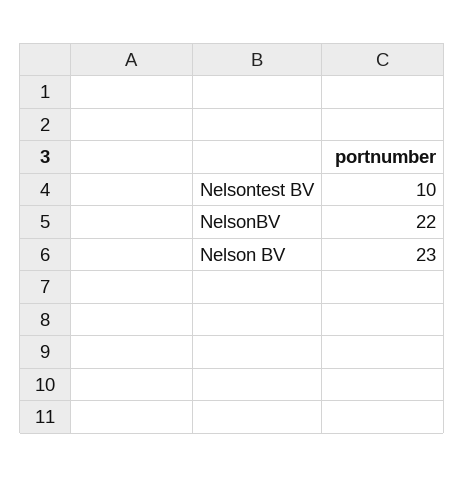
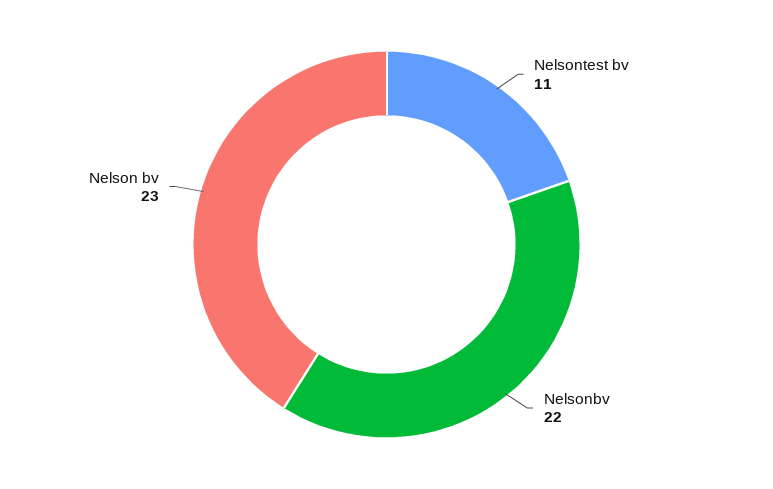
  {
-   "Nelsontest BV": 10,
+   "Nelsontest BV": 11,
    "NelsonBV": 22,
    "Nelson BV": 23
  }

